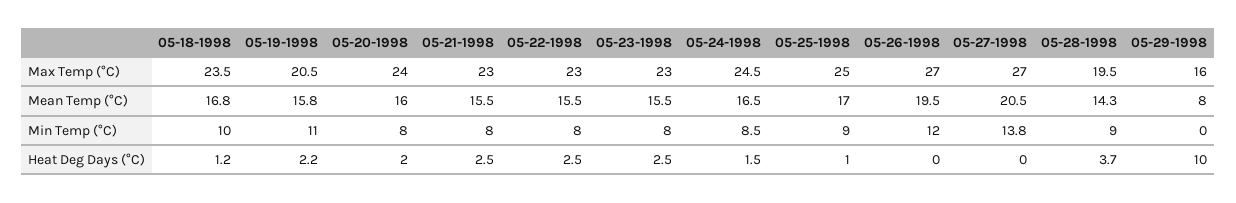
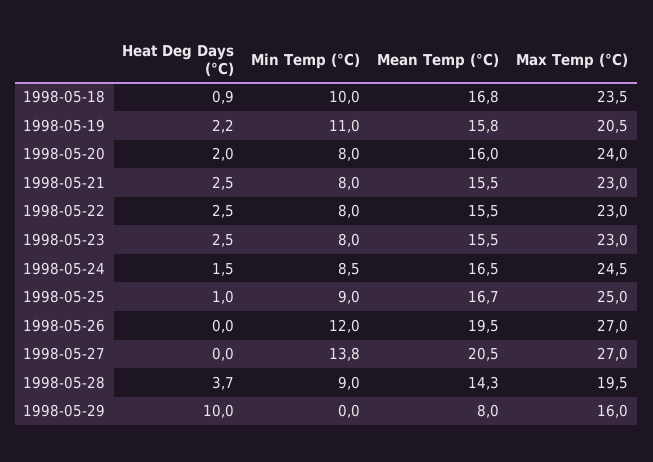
  {
    "05-18-1998": {
      "Max Temp (°C)": 23.5,
      "Mean Temp (°C)": 16.8,
      "Min Temp (°C)": 10,
-     "Heat Deg Days (°C)": 1.2
+     "Heat Deg Days (°C)": 0.9
    },
    "05-19-1998": {
      "Max Temp (°C)": 20.5,
      "Mean Temp (°C)": 15.8,
      "Min Temp (°C)": 11,
      "Heat Deg Days (°C)": 2.2
    },
    "05-20-1998": {
      "Max Temp (°C)": 24,
      "Mean Temp (°C)": 16,
      "Min Temp (°C)": 8,
      "Heat Deg Days (°C)": 2
    },
    "05-21-1998": {
      "Max Temp (°C)": 23,
      "Mean Temp (°C)": 15.5,
      "Min Temp (°C)": 8,
      "Heat Deg Days (°C)": 2.5
    },
    "05-22-1998": {
      "Max Temp (°C)": 23,
      "Mean Temp (°C)": 15.5,
      "Min Temp (°C)": 8,
      "Heat Deg Days (°C)": 2.5
    },
    "05-23-1998": {
      "Max Temp (°C)": 23,
      "Mean Temp (°C)": 15.5,
      "Min Temp (°C)": 8,
      "Heat Deg Days (°C)": 2.5
    },
    "05-24-1998": {
      "Max Temp (°C)": 24.5,
      "Mean Temp (°C)": 16.5,
      "Min Temp (°C)": 8.5,
      "Heat Deg Days (°C)": 1.5
    },
    "05-25-1998": {
      "Max Temp (°C)": 25,
-     "Mean Temp (°C)": 17,
+     "Mean Temp (°C)": 16.7,
      "Min Temp (°C)": 9,
      "Heat Deg Days (°C)": 1
    },
    "05-26-1998": {
      "Max Temp (°C)": 27,
      "Mean Temp (°C)": 19.5,
      "Min Temp (°C)": 12,
      "Heat Deg Days (°C)": 0
    },
    "05-27-1998": {
      "Max Temp (°C)": 27,
      "Mean Temp (°C)": 20.5,
      "Min Temp (°C)": 13.8,
      "Heat Deg Days (°C)": 0
    },
    "05-28-1998": {
      "Max Temp (°C)": 19.5,
      "Mean Temp (°C)": 14.3,
      "Min Temp (°C)": 9,
      "Heat Deg Days (°C)": 3.7
    },
    "05-29-1998": {
      "Max Temp (°C)": 16,
      "Mean Temp (°C)": 8,
      "Min Temp (°C)": 0,
      "Heat Deg Days (°C)": 10
    }
  }

